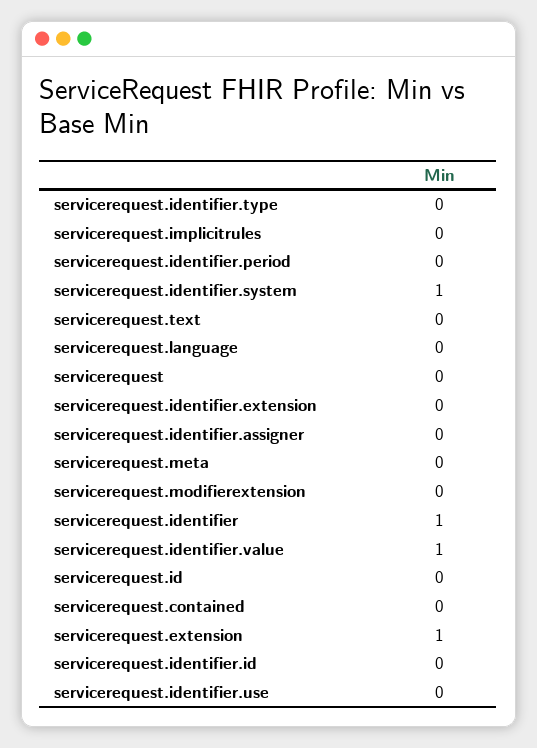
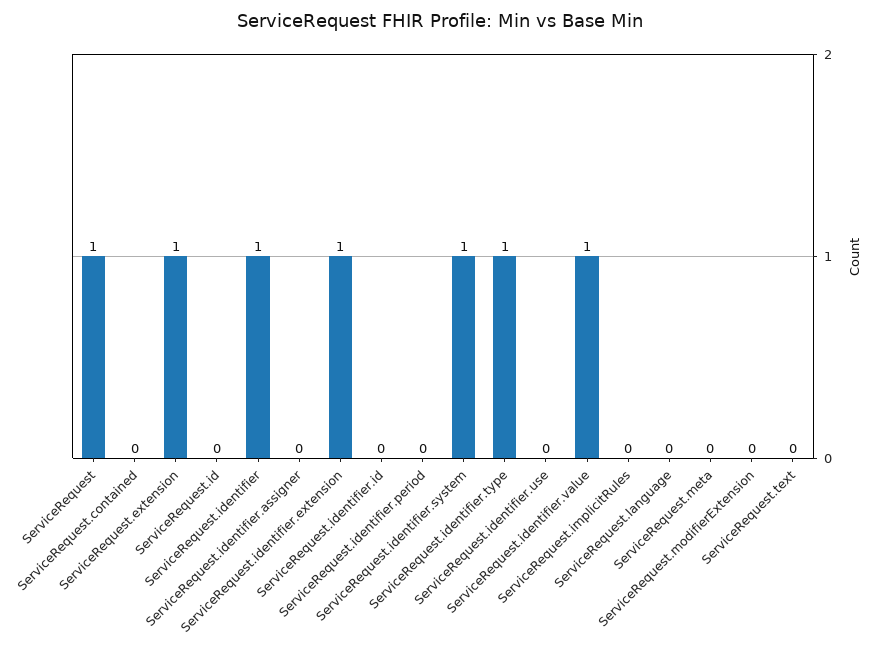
  {
-   "servicerequest.identifier.type": 0,
+   "servicerequest.identifier.type": 1,
    "servicerequest.implicitrules": 0,
    "servicerequest.identifier.period": 0,
    "servicerequest.identifier.system": 1,
    "servicerequest.text": 0,
    "servicerequest.language": 0,
-   "servicerequest": 0,
+   "servicerequest": 1,
-   "servicerequest.identifier.extension": 0,
+   "servicerequest.identifier.extension": 1,
    "servicerequest.identifier.assigner": 0,
    "servicerequest.meta": 0,
    "servicerequest.modifierextension": 0,
    "servicerequest.identifier": 1,
    "servicerequest.identifier.value": 1,
    "servicerequest.id": 0,
    "servicerequest.contained": 0,
    "servicerequest.extension": 1,
    "servicerequest.identifier.id": 0,
    "servicerequest.identifier.use": 0
  }

